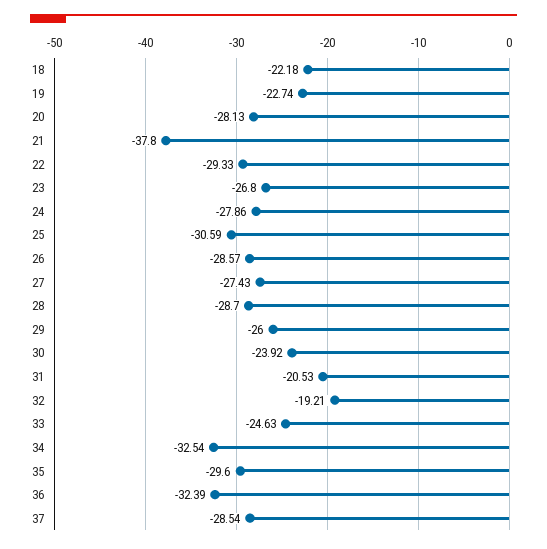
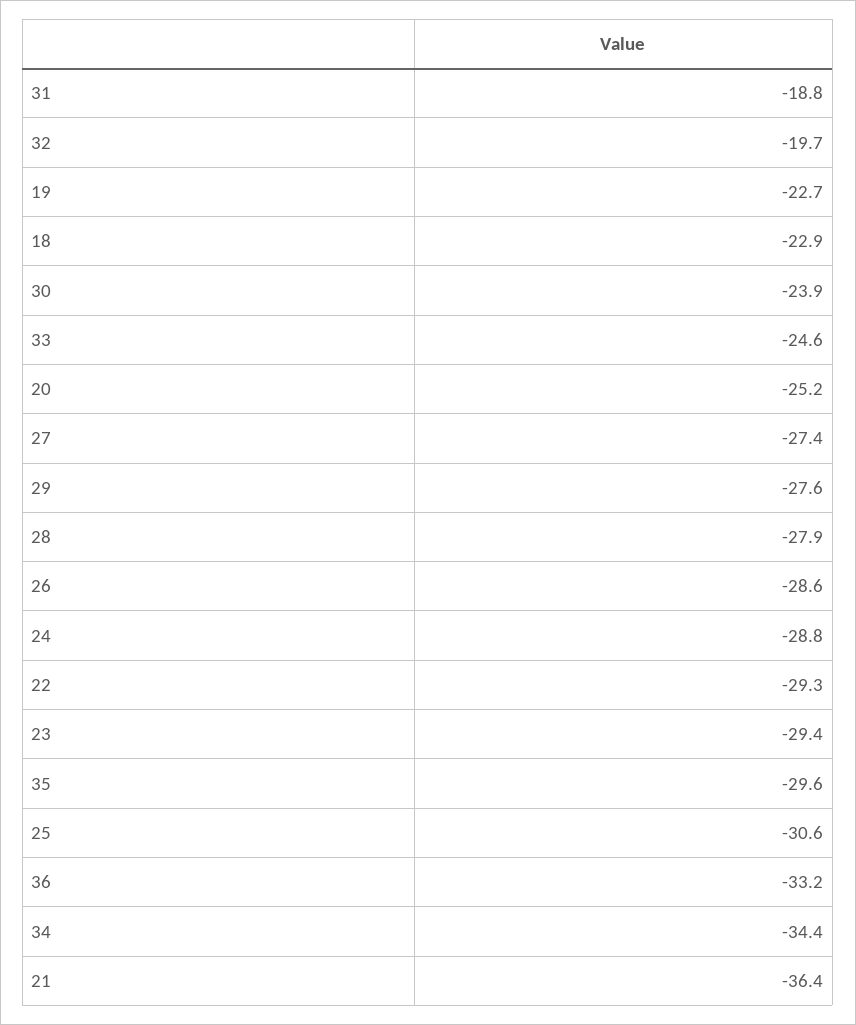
  {
-   "18": -22.18,
+   "18": -22.9,
    "19": -22.74,
-   "20": -28.13,
+   "20": -25.2,
-   "21": -37.8,
+   "21": -36.4,
    "22": -29.33,
-   "23": -26.8,
+   "23": -29.4,
-   "24": -27.86,
+   "24": -28.8,
    "25": -30.59,
    "26": -28.57,
    "27": -27.43,
-   "28": -28.7,
+   "28": -27.9,
-   "29": -26,
+   "29": -27.6,
    "30": -23.92,
-   "31": -20.53,
+   "31": -18.8,
-   "32": -19.21,
+   "32": -19.7,
    "33": -24.63,
-   "34": -32.54,
+   "34": -34.4,
    "35": -29.6,
-   "36": -32.39,
+   "36": -33.2
-   "37": -28.54
  }

